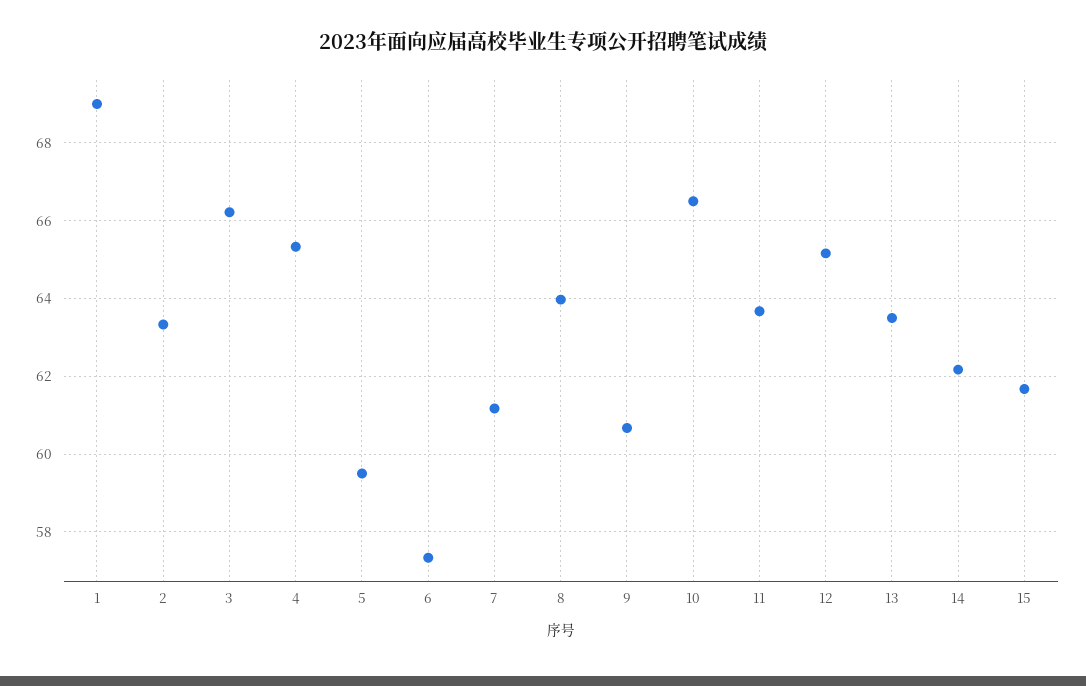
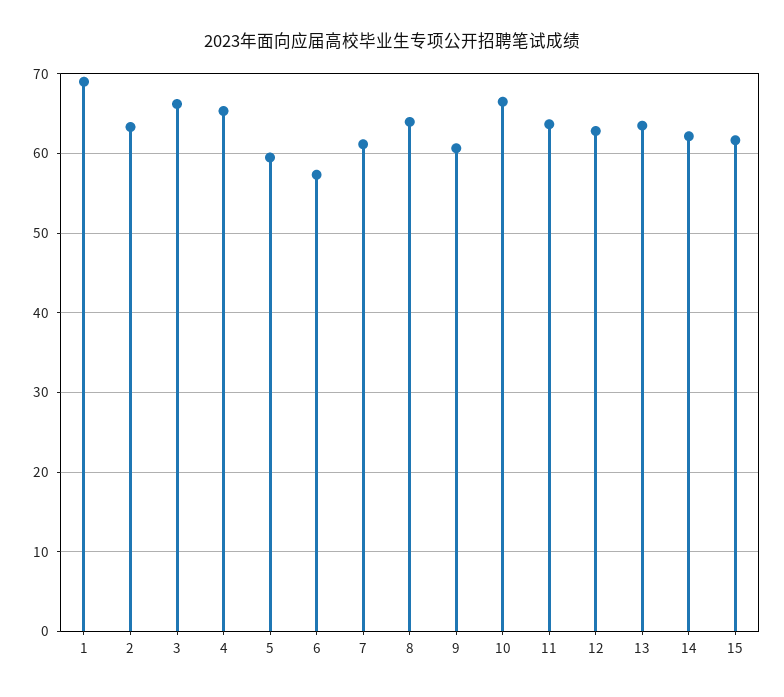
  {
    "1": 69,
    "2": 63.4,
    "3": 66.2,
    "4": 65.4,
    "5": 59.6,
    "6": 57.4,
    "7": 61.2,
    "8": 64,
    "9": 60.6,
    "10": 66.6,
    "11": 63.6,
-   "12": 65.2,
+   "12": 63,
    "13": 63.6,
    "14": 62.2,
    "15": 61.6
  }

